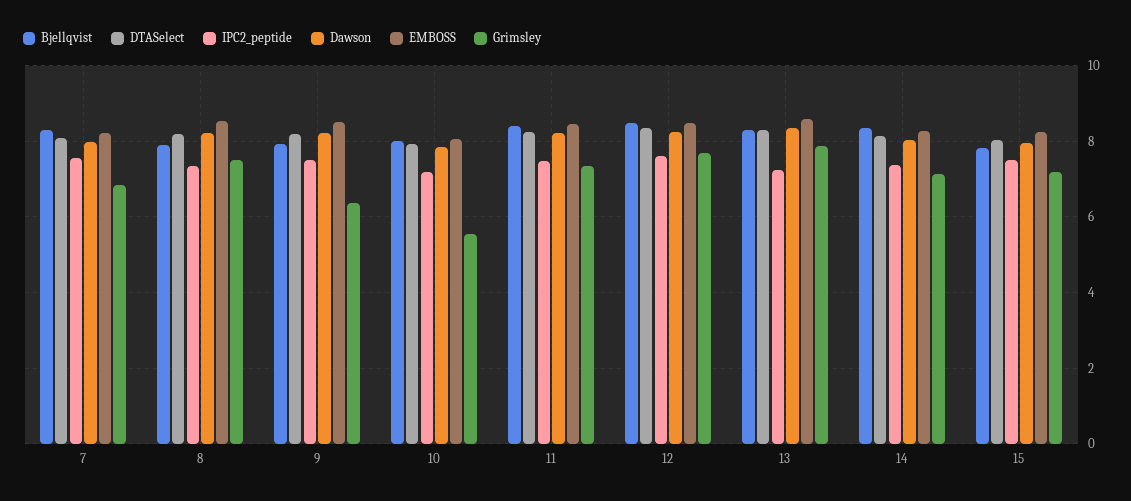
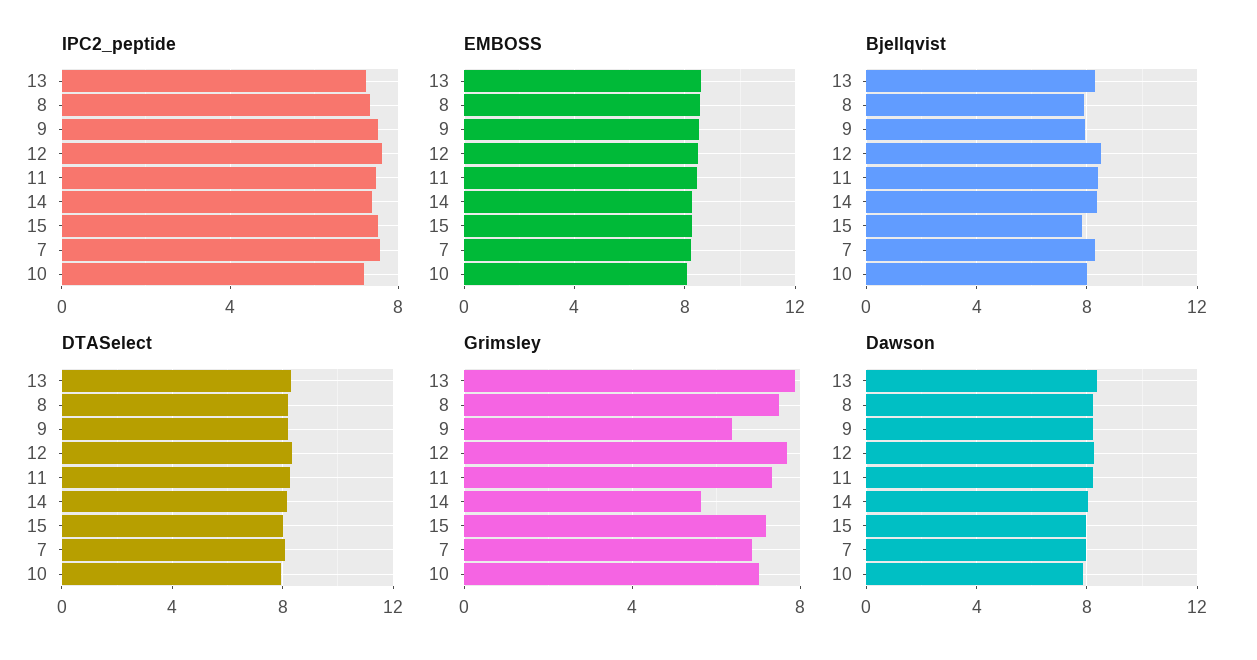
  {
    "Bjellqvist": {
      "7": 8.4,
      "8": 8,
      "9": 8,
      "10": 8,
      "11": 8.4,
      "12": 8.4,
      "13": 8.2,
      "14": 8.4,
      "15": 7.8
    },
    "DTASelect": {
      "7": 8,
      "8": 8.2,
      "9": 8.2,
      "10": 8,
      "11": 8.2,
      "12": 8.4,
      "13": 8.2,
      "14": 8.2,
      "15": 8
    },
    "IPC2_peptide": {
      "7": 7.6,
      "8": 7.4,
      "9": 7.6,
      "10": 7.2,
      "11": 7.4,
      "12": 7.6,
      "13": 7.2,
      "14": 7.4,
      "15": 7.6
    },
    "Dawson": {
      "7": 8,
      "8": 8.2,
      "9": 8.2,
      "10": 7.8,
      "11": 8.2,
      "12": 8.2,
      "13": 8.4,
      "14": 8,
      "15": 8
    },
    "EMBOSS": {
      "7": 8.2,
      "8": 8.6,
      "9": 8.6,
      "10": 8,
      "11": 8.4,
      "12": 8.4,
      "13": 8.6,
      "14": 8.2,
      "15": 8.2
    },
    "Grimsley": {
      "7": 6.8,
      "8": 7.4,
      "9": 6.4,
-     "10": 5.6,
+     "10": 7,
      "11": 7.4,
      "12": 7.6,
      "13": 7.8,
-     "14": 7.2,
+     "14": 5.5,
      "15": 7.2
    }
  }

